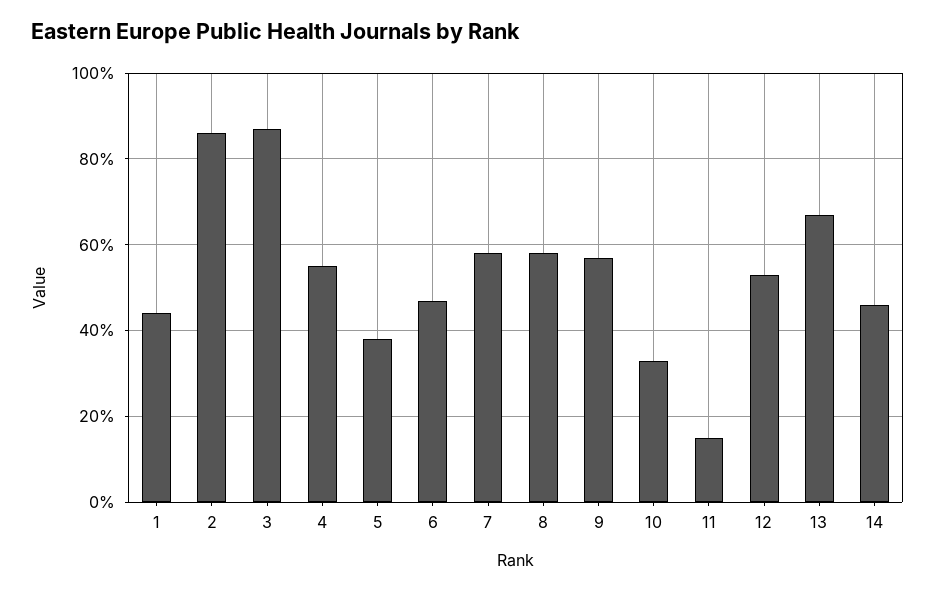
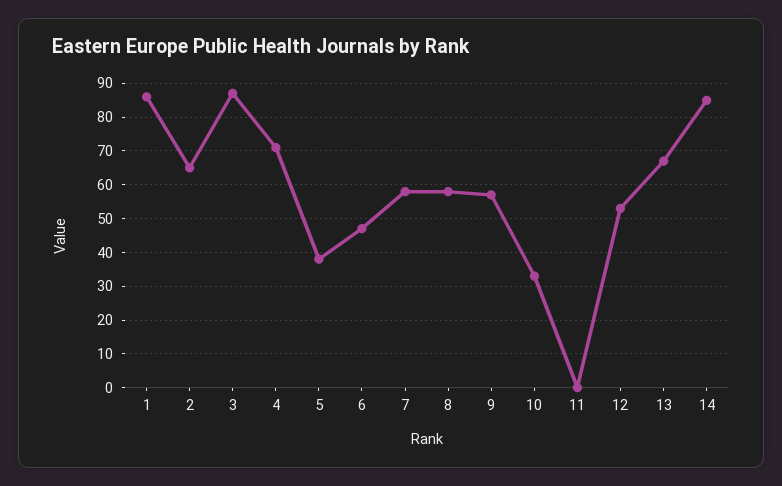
  {
-   "1": 45,
+   "1": 85,
-   "2": 85,
+   "2": 65,
    "3": 85,
-   "4": 55,
+   "4": 70,
    "5": 40,
    "6": 45,
    "7": 60,
    "8": 60,
    "9": 55,
    "10": 35,
-   "11": 15,
+   "11": 0,
    "12": 55,
    "13": 65,
-   "14": 45
+   "14": 85
  }

